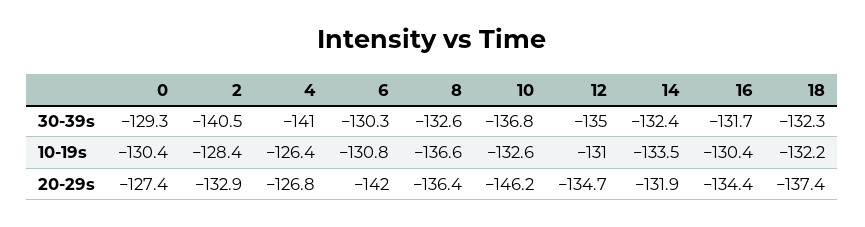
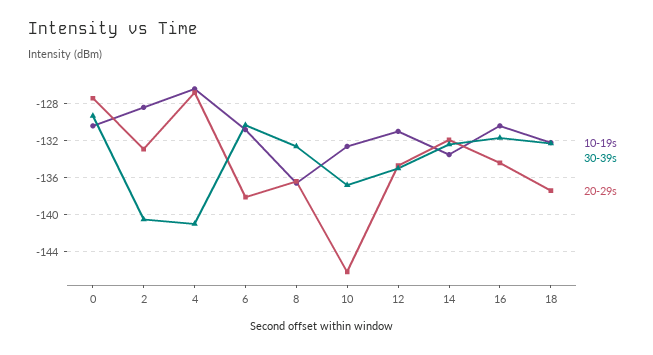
  {
    "30-39s": {
      "0": -129.3,
      "2": -140.5,
      "4": -141,
      "6": -130.3,
      "8": -132.6,
      "10": -136.8,
      "12": -135,
      "14": -132.4,
      "16": -131.7,
      "18": -132.3
    },
    "10-19s": {
      "0": -130.4,
      "2": -128.4,
      "4": -126.4,
      "6": -130.8,
      "8": -136.6,
      "10": -132.6,
      "12": -131,
      "14": -133.5,
      "16": -130.4,
      "18": -132.2
    },
    "20-29s": {
      "0": -127.4,
      "2": -132.9,
      "4": -126.8,
-     "6": -142,
+     "6": -138,
      "8": -136.4,
      "10": -146.2,
      "12": -134.7,
      "14": -131.9,
      "16": -134.4,
      "18": -137.4
    }
  }

